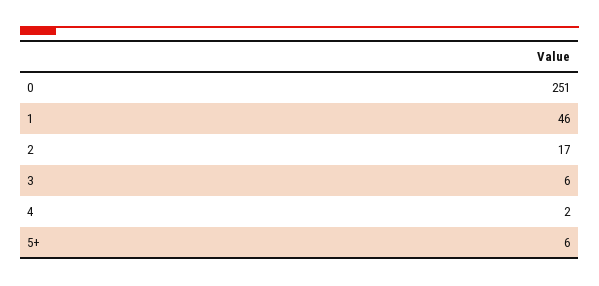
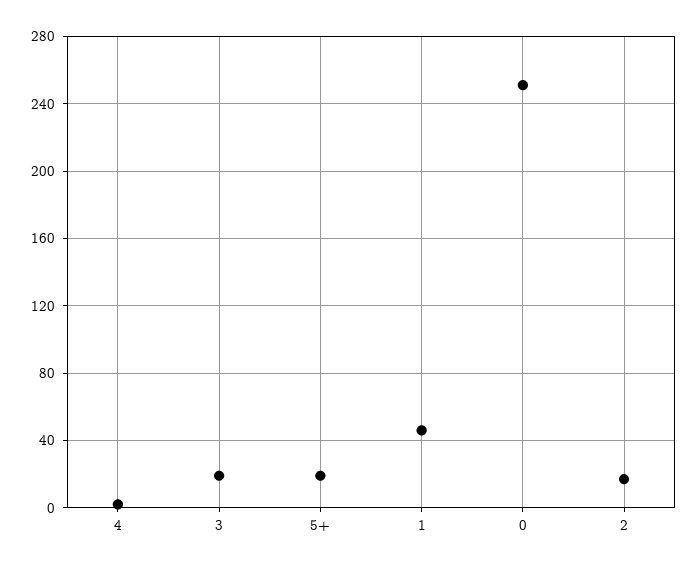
  {
    "0": 251,
    "1": 46,
    "2": 17,
-   "3": 6,
+   "3": 20,
    "4": 2,
-   "5+": 6
+   "5+": 20
  }

